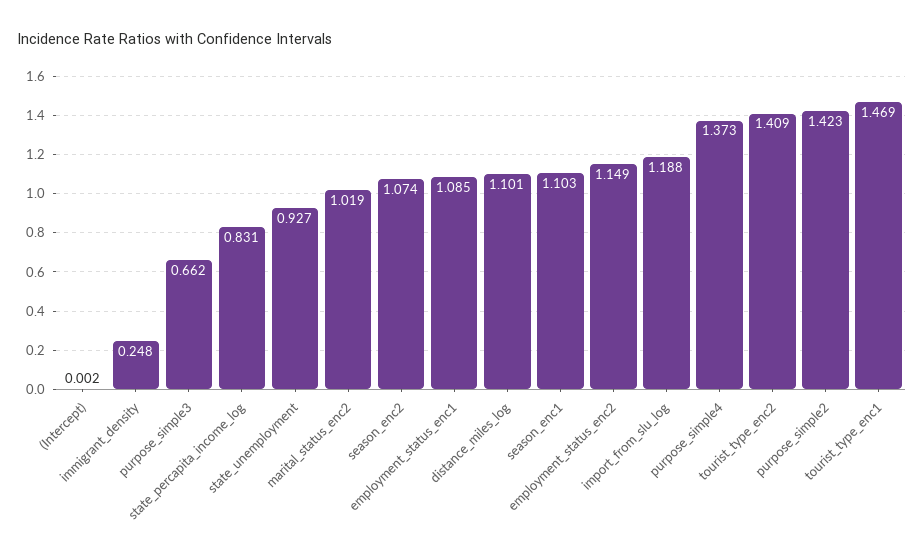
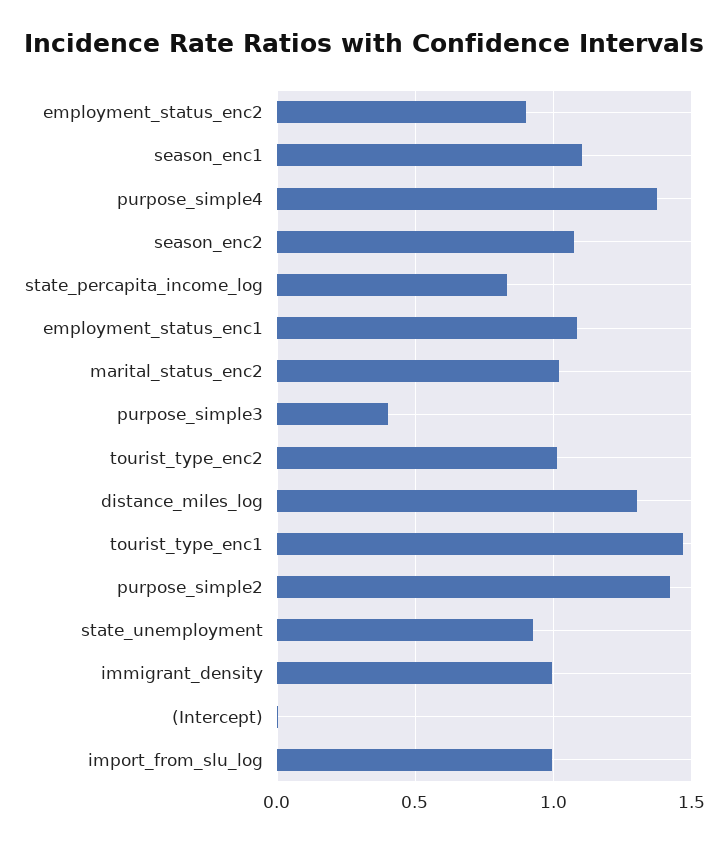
  {
    "(Intercept)": 0.002,
-   "immigrant_density": 0.248,
+   "immigrant_density": 1,
-   "purpose_simple3": 0.662,
+   "purpose_simple3": 0.4,
    "state_percapita_income_log": 0.831,
    "state_unemployment": 0.927,
    "marital_status_enc2": 1.019,
    "season_enc2": 1.074,
    "employment_status_enc1": 1.085,
-   "distance_miles_log": 1.101,
+   "distance_miles_log": 1.3,
    "season_enc1": 1.103,
-   "employment_status_enc2": 1.149,
+   "employment_status_enc2": 0.9,
-   "import_from_slu_log": 1.188,
+   "import_from_slu_log": 1,
    "purpose_simple4": 1.373,
-   "tourist_type_enc2": 1.409,
+   "tourist_type_enc2": 1,
    "purpose_simple2": 1.423,
    "tourist_type_enc1": 1.469
  }

